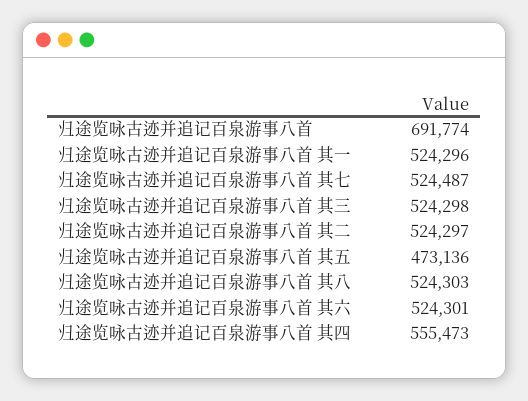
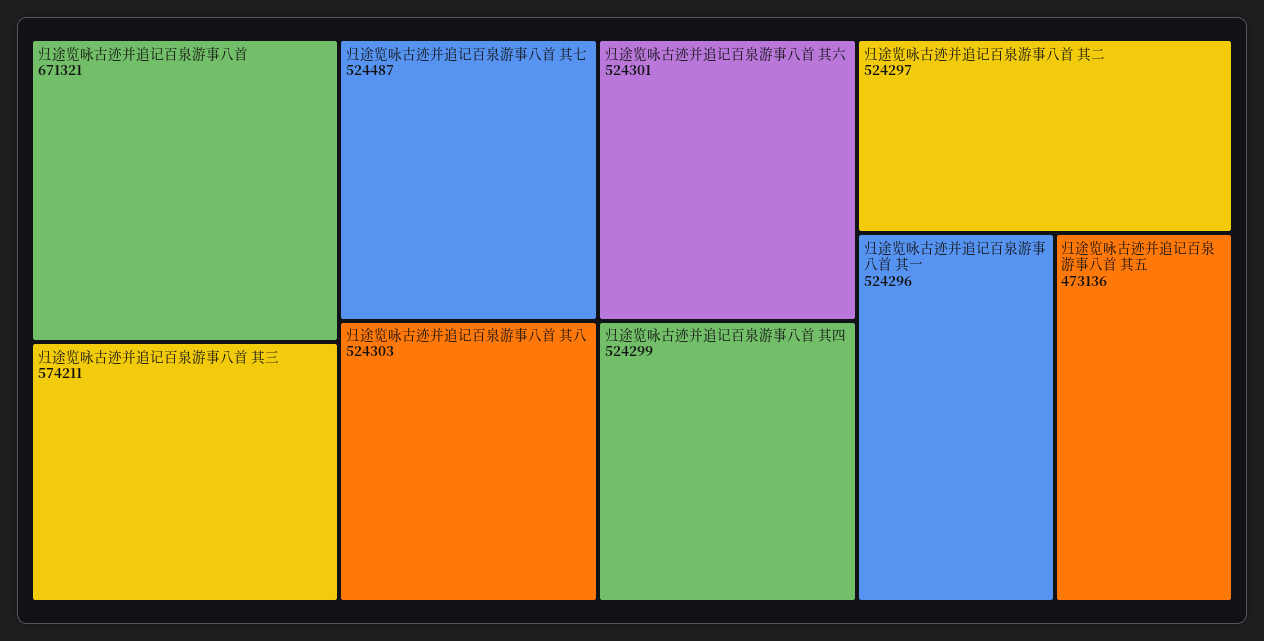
  {
-   "归途览咏古迹并追记百泉游事八首": 691774,
+   "归途览咏古迹并追记百泉游事八首": 671321,
    "归途览咏古迹并追记百泉游事八首 其一": 524296,
    "归途览咏古迹并追记百泉游事八首 其七": 524487,
-   "归途览咏古迹并追记百泉游事八首 其三": 524298,
+   "归途览咏古迹并追记百泉游事八首 其三": 574211,
    "归途览咏古迹并追记百泉游事八首 其二": 524297,
    "归途览咏古迹并追记百泉游事八首 其五": 473136,
    "归途览咏古迹并追记百泉游事八首 其八": 524303,
    "归途览咏古迹并追记百泉游事八首 其六": 524301,
-   "归途览咏古迹并追记百泉游事八首 其四": 555473
+   "归途览咏古迹并追记百泉游事八首 其四": 524299
  }

